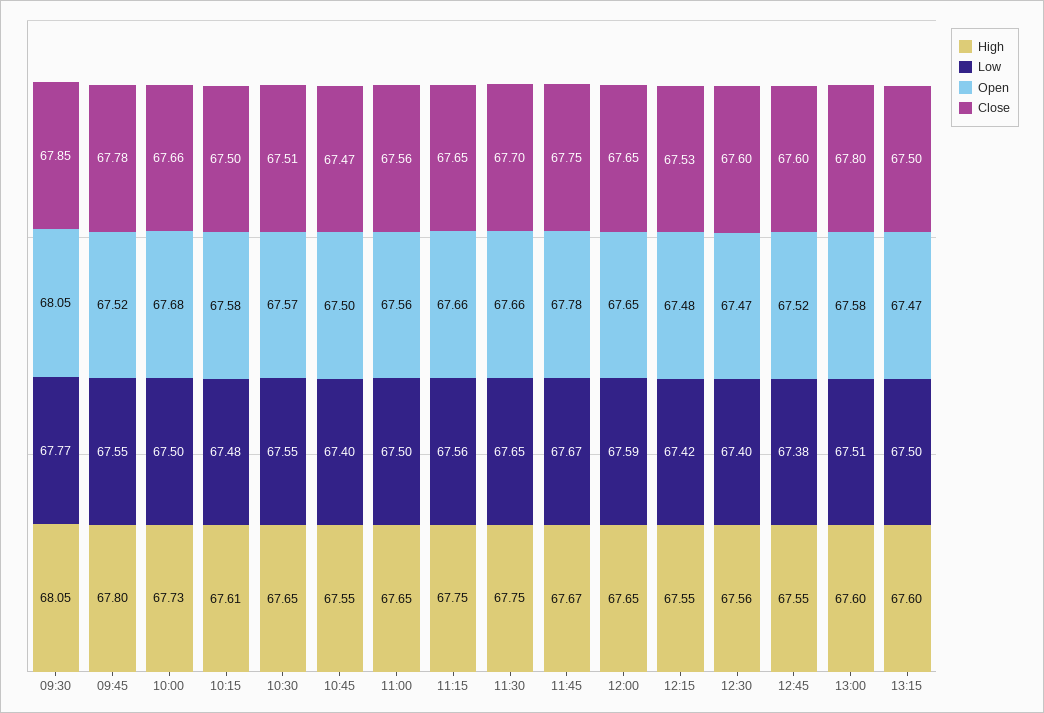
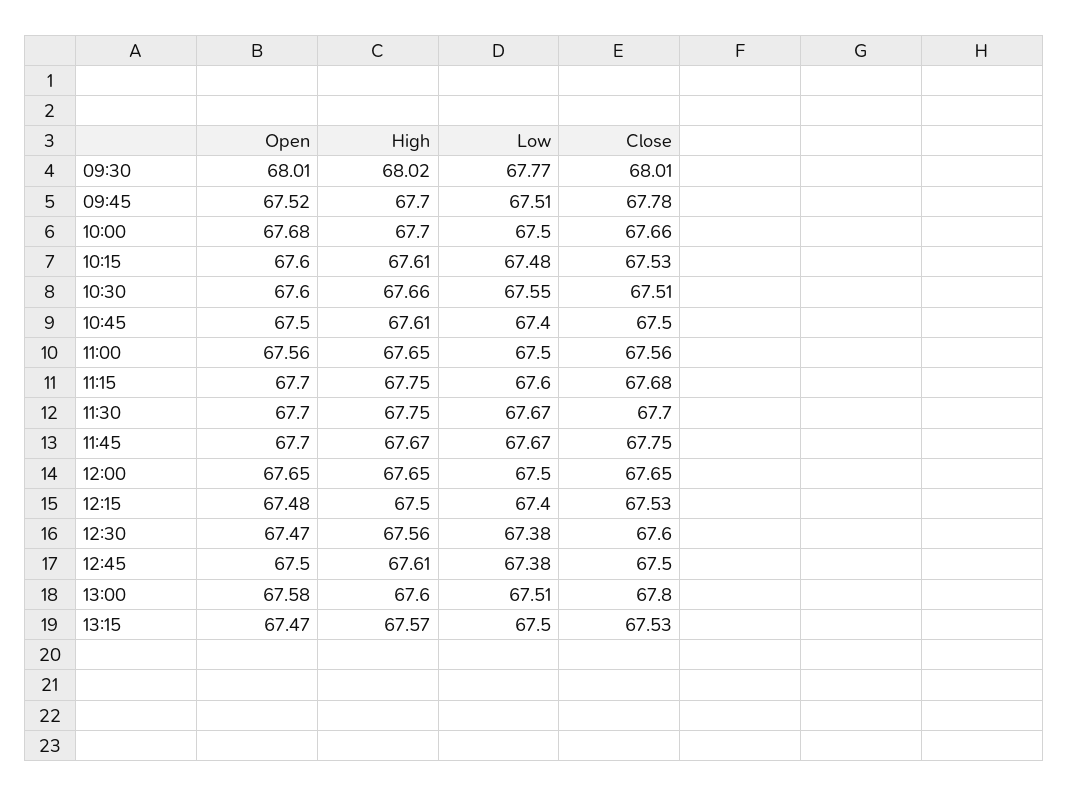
  {
    "High": {
-     "09:30": 68.05,
+     "09:30": 68.02,
-     "09:45": 67.8,
+     "09:45": 67.7,
-     "10:00": 67.73,
+     "10:00": 67.7,
      "10:15": 67.61,
-     "10:30": 67.65,
+     "10:30": 67.66,
-     "10:45": 67.55,
+     "10:45": 67.61,
      "11:00": 67.65,
      "11:15": 67.75,
      "11:30": 67.75,
      "11:45": 67.67,
      "12:00": 67.65,
-     "12:15": 67.55,
+     "12:15": 67.5,
      "12:30": 67.56,
-     "12:45": 67.55,
+     "12:45": 67.61,
      "13:00": 67.6,
-     "13:15": 67.6
+     "13:15": 67.57
    },
    "Low": {
      "09:30": 67.77,
-     "09:45": 67.55,
+     "09:45": 67.51,
      "10:00": 67.5,
      "10:15": 67.48,
      "10:30": 67.55,
      "10:45": 67.4,
      "11:00": 67.5,
-     "11:15": 67.56,
+     "11:15": 67.6,
-     "11:30": 67.65,
+     "11:30": 67.67,
      "11:45": 67.67,
-     "12:00": 67.59,
+     "12:00": 67.5,
-     "12:15": 67.42,
+     "12:15": 67.4,
-     "12:30": 67.4,
+     "12:30": 67.38,
      "12:45": 67.38,
      "13:00": 67.51,
      "13:15": 67.5
    },
    "Open": {
-     "09:30": 68.05,
+     "09:30": 68.01,
      "09:45": 67.52,
      "10:00": 67.68,
-     "10:15": 67.58,
+     "10:15": 67.6,
-     "10:30": 67.57,
+     "10:30": 67.6,
      "10:45": 67.5,
      "11:00": 67.56,
-     "11:15": 67.66,
+     "11:15": 67.7,
-     "11:30": 67.66,
+     "11:30": 67.7,
-     "11:45": 67.78,
+     "11:45": 67.7,
      "12:00": 67.65,
      "12:15": 67.48,
      "12:30": 67.47,
-     "12:45": 67.52,
+     "12:45": 67.5,
      "13:00": 67.58,
      "13:15": 67.47
    },
    "Close": {
-     "09:30": 67.85,
+     "09:30": 68.01,
      "09:45": 67.78,
      "10:00": 67.66,
-     "10:15": 67.5,
+     "10:15": 67.53,
      "10:30": 67.51,
-     "10:45": 67.47,
+     "10:45": 67.5,
      "11:00": 67.56,
-     "11:15": 67.65,
+     "11:15": 67.68,
      "11:30": 67.7,
      "11:45": 67.75,
      "12:00": 67.65,
      "12:15": 67.53,
      "12:30": 67.6,
-     "12:45": 67.6,
+     "12:45": 67.5,
      "13:00": 67.8,
-     "13:15": 67.5
+     "13:15": 67.53
    }
  }

